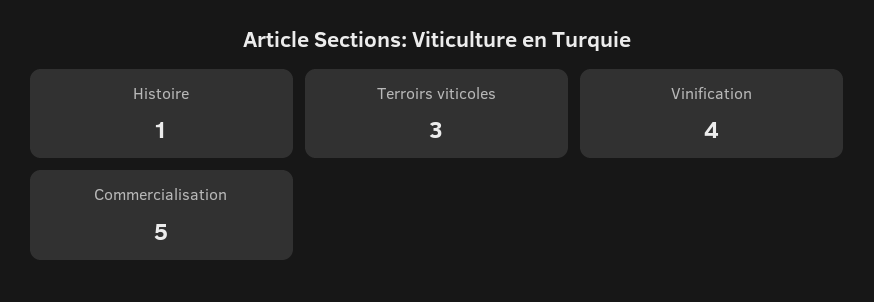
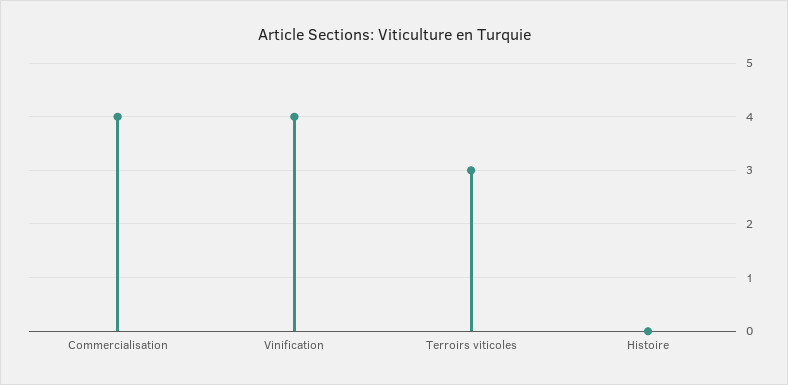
  {
-   "Histoire": 1,
+   "Histoire": 0,
    "Terroirs viticoles": 3,
    "Vinification": 4,
-   "Commercialisation": 5
+   "Commercialisation": 4
  }

